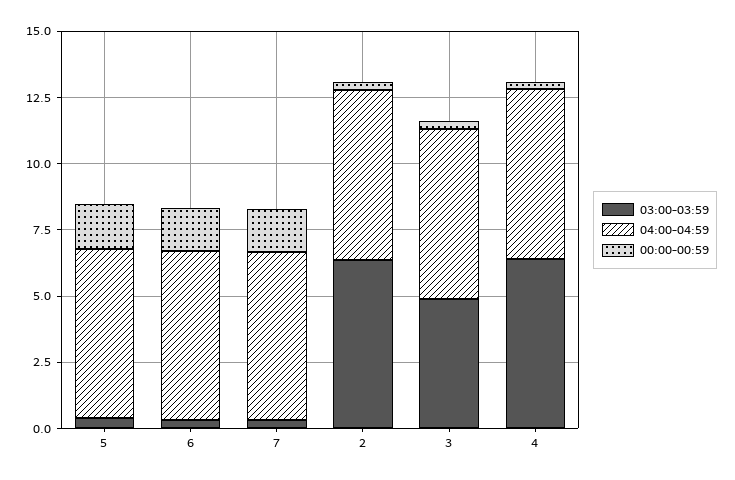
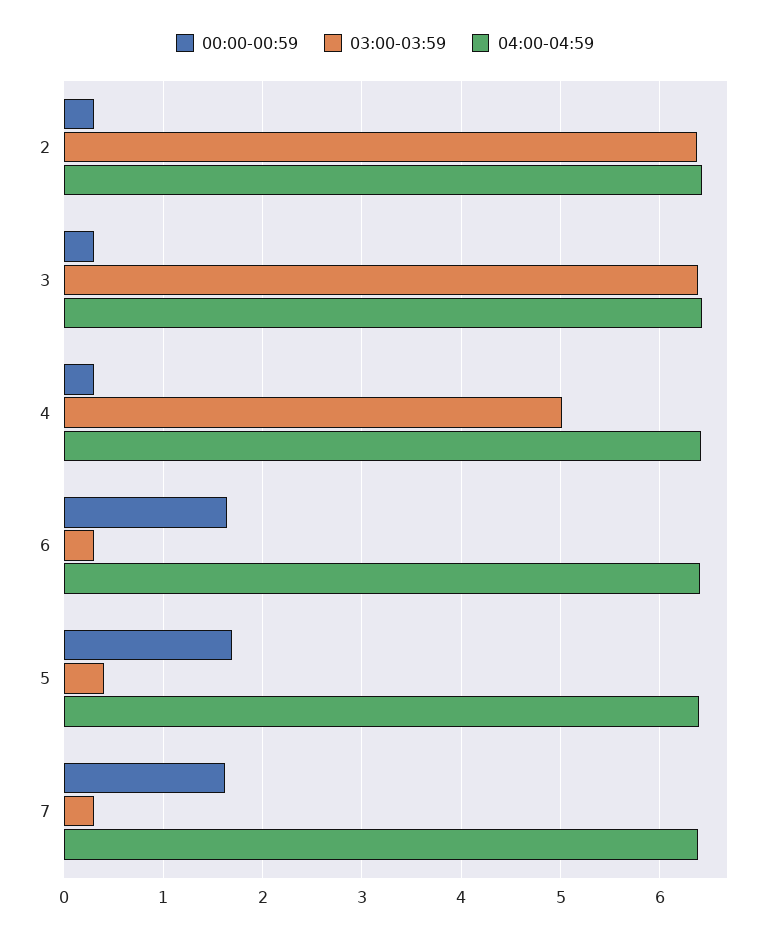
  {
    "03:00-03:59": {
      "5": 0.4,
      "6": 0.3,
      "7": 0.3,
      "2": 6.4,
-     "3": 5,
+     "3": 6.4,
-     "4": 6.5
+     "4": 5
    },
    "04:00-04:59": {
      "5": 6.4,
      "6": 6.4,
      "7": 6.4,
      "2": 6.4,
      "3": 6.4,
      "4": 6.4
    },
    "00:00-00:59": {
      "5": 1.7,
      "6": 1.6,
      "7": 1.6,
      "2": 0.3,
      "3": 0.3,
      "4": 0.3
    }
  }

